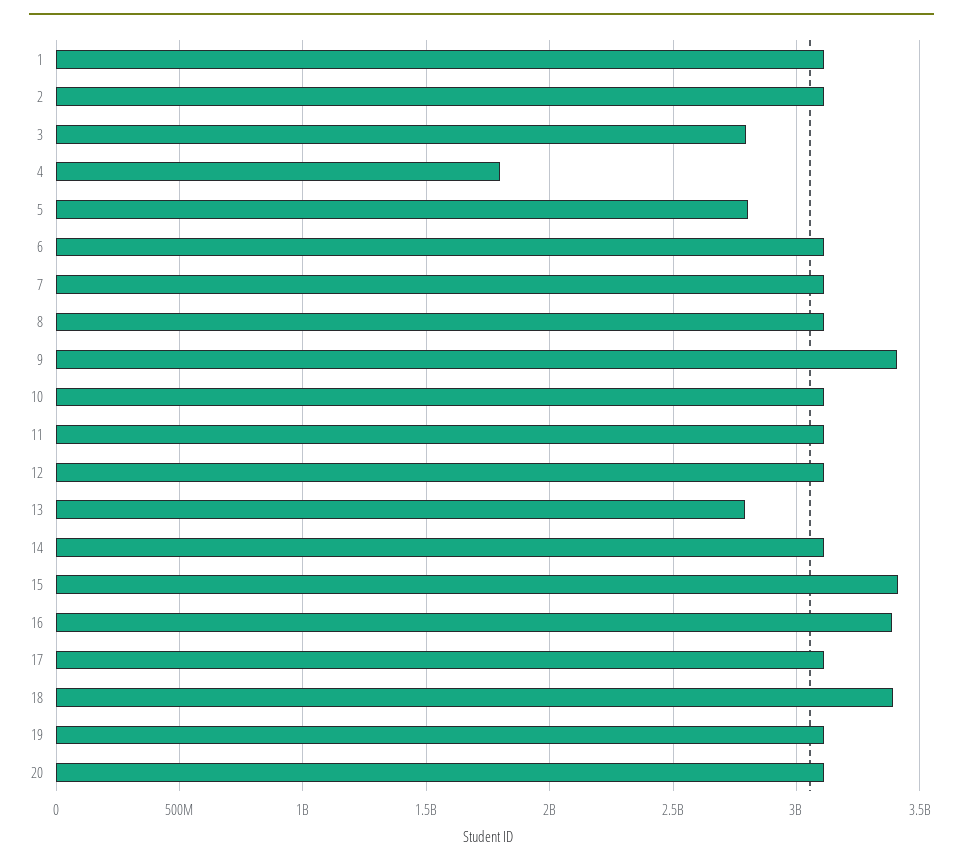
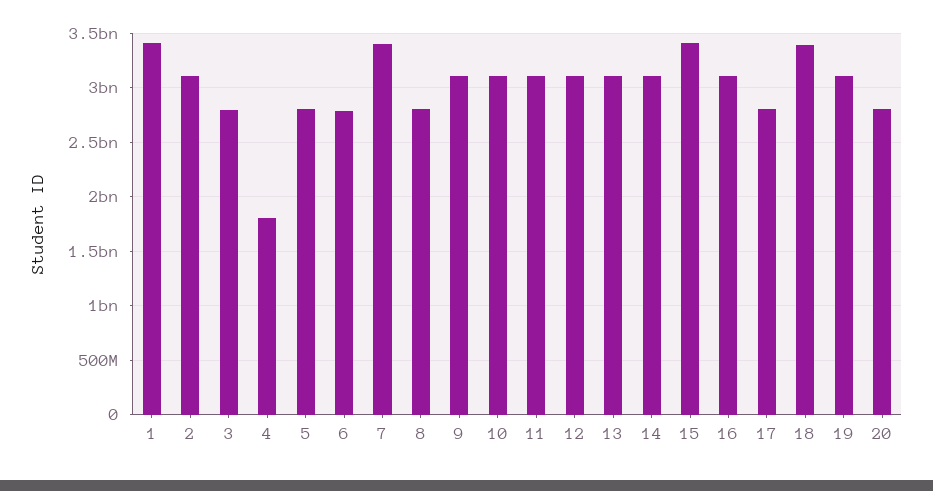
  {
-   "1": 3100000000,
+   "1": 3400000000,
    "2": 3100000000,
    "3": 2800000000,
    "4": 1800000000,
    "5": 2800000000,
-   "6": 3100000000,
+   "6": 2800000000,
-   "7": 3100000000,
+   "7": 3400000000,
-   "8": 3100000000,
+   "8": 2800000000,
-   "9": 3400000000,
+   "9": 3100000000,
    "10": 3100000000,
    "11": 3100000000,
    "12": 3100000000,
-   "13": 2800000000,
+   "13": 3100000000,
    "14": 3100000000,
    "15": 3400000000,
-   "16": 3400000000,
+   "16": 3100000000,
-   "17": 3100000000,
+   "17": 2800000000,
    "18": 3400000000,
    "19": 3100000000,
-   "20": 3100000000
+   "20": 2800000000
  }

